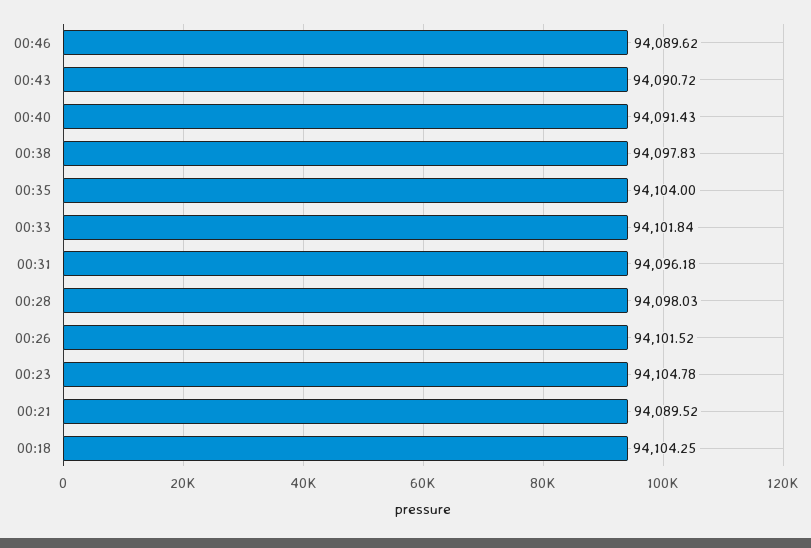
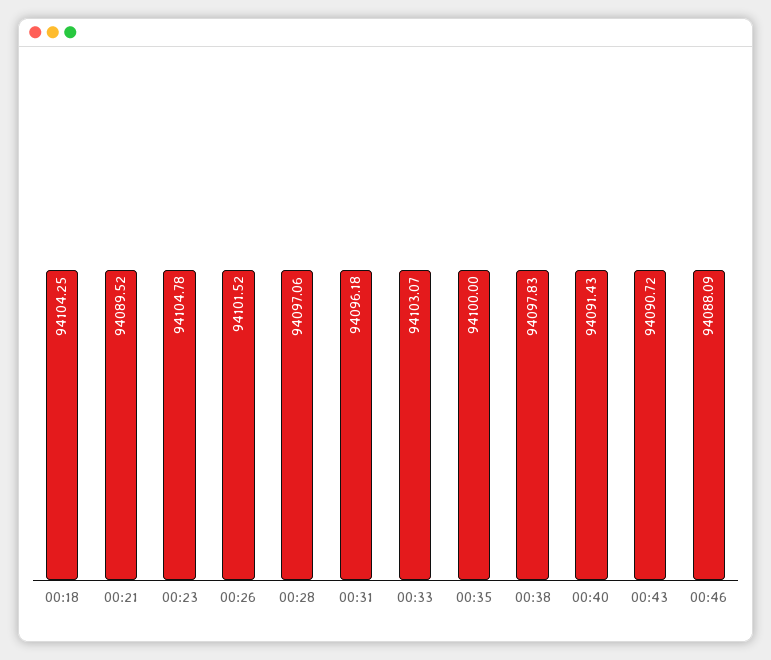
  {
-   "00:46": 94089.62,
+   "00:46": 94088.09,
    "00:43": 94090.72,
    "00:40": 94091.43,
    "00:38": 94097.83,
-   "00:35": 94104,
+   "00:35": 94100,
-   "00:33": 94101.84,
+   "00:33": 94103.07,
    "00:31": 94096.18,
-   "00:28": 94098.03,
+   "00:28": 94097.06,
    "00:26": 94101.52,
    "00:23": 94104.78,
    "00:21": 94089.52,
    "00:18": 94104.25
  }

